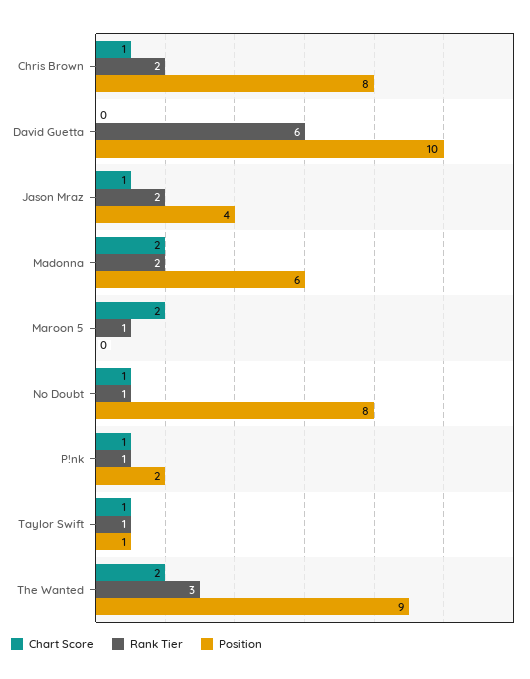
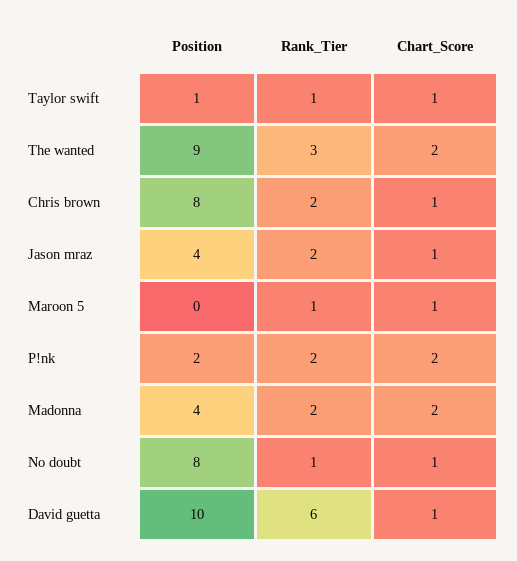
  {
    "Chart Score": {
      "Chris Brown": 1,
-     "David Guetta": 0,
+     "David Guetta": 1,
      "Jason Mraz": 1,
      "Madonna": 2,
-     "Maroon 5": 2,
+     "Maroon 5": 1,
      "No Doubt": 1,
-     "P!nk": 1,
+     "P!nk": 2,
      "Taylor Swift": 1,
      "The Wanted": 2
    },
    "Rank Tier": {
      "Chris Brown": 2,
      "David Guetta": 6,
      "Jason Mraz": 2,
      "Madonna": 2,
      "Maroon 5": 1,
      "No Doubt": 1,
-     "P!nk": 1,
+     "P!nk": 2,
      "Taylor Swift": 1,
      "The Wanted": 3
    },
    "Position": {
      "Chris Brown": 8,
      "David Guetta": 10,
      "Jason Mraz": 4,
-     "Madonna": 6,
+     "Madonna": 4,
      "Maroon 5": 0,
      "No Doubt": 8,
      "P!nk": 2,
      "Taylor Swift": 1,
      "The Wanted": 9
    }
  }

